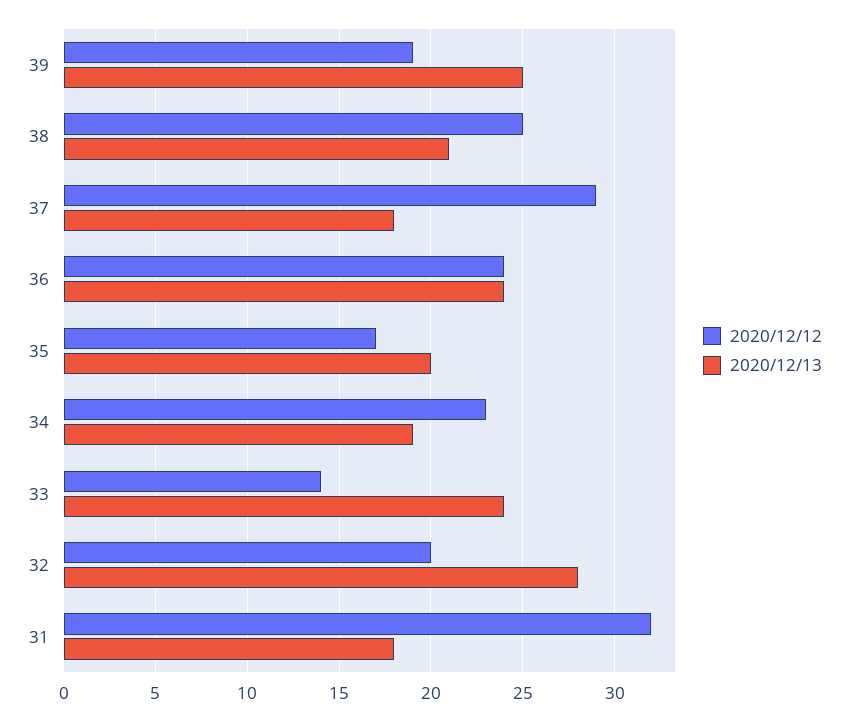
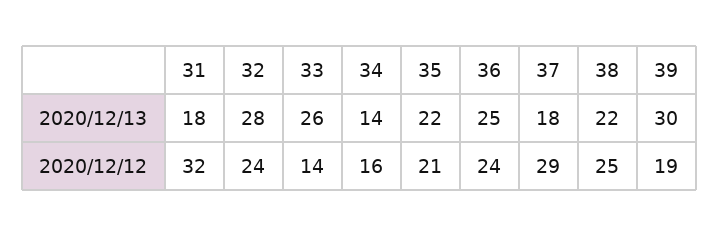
  {
    "2020/12/12": {
      "39": 19,
      "38": 25,
      "37": 29,
      "36": 24,
-     "35": 17,
+     "35": 21,
-     "34": 23,
+     "34": 16,
      "33": 14,
-     "32": 20,
+     "32": 24,
      "31": 32
    },
    "2020/12/13": {
-     "39": 25,
+     "39": 30,
-     "38": 21,
+     "38": 22,
      "37": 18,
-     "36": 24,
+     "36": 25,
-     "35": 20,
+     "35": 22,
-     "34": 19,
+     "34": 14,
-     "33": 24,
+     "33": 26,
      "32": 28,
      "31": 18
    }
  }

